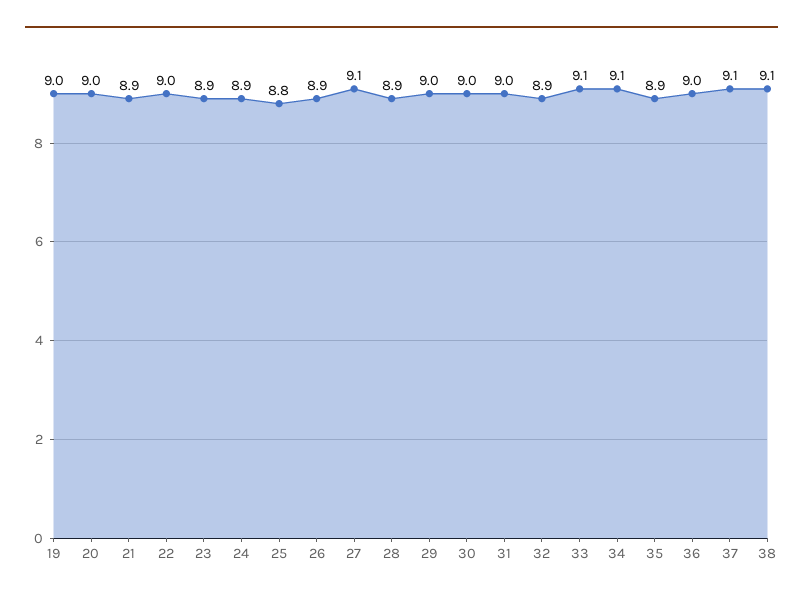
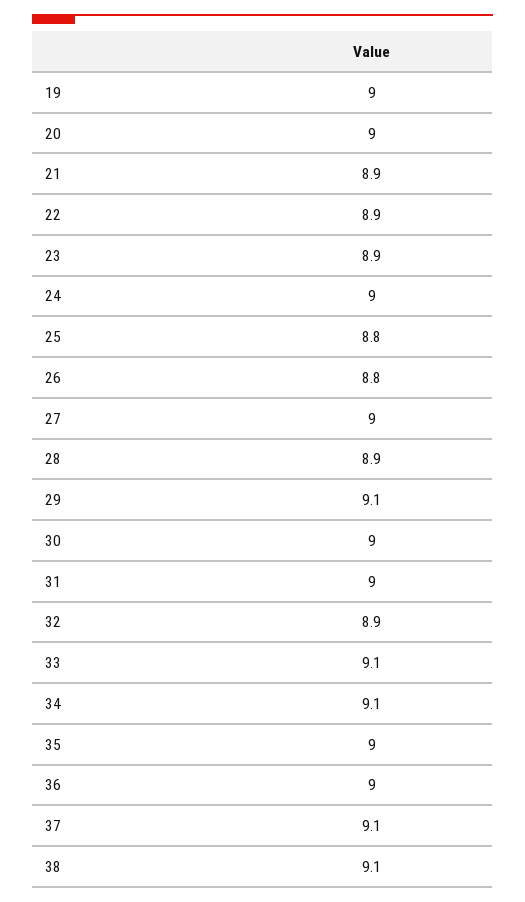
  {
    "19": 9,
    "20": 9,
    "21": 8.9,
-   "22": 9,
+   "22": 8.9,
    "23": 8.9,
-   "24": 8.9,
+   "24": 9,
    "25": 8.8,
-   "26": 8.9,
+   "26": 8.8,
-   "27": 9.1,
+   "27": 9,
    "28": 8.9,
-   "29": 9,
+   "29": 9.1,
    "30": 9,
    "31": 9,
    "32": 8.9,
    "33": 9.1,
    "34": 9.1,
-   "35": 8.9,
+   "35": 9,
    "36": 9,
    "37": 9.1,
    "38": 9.1
  }

